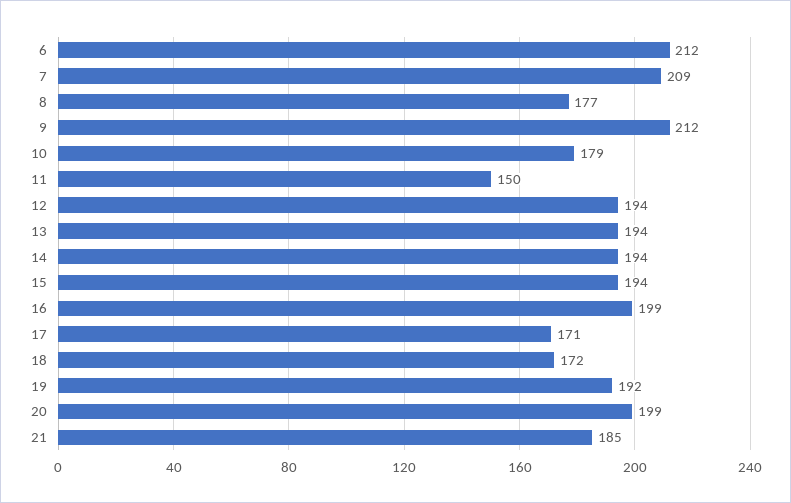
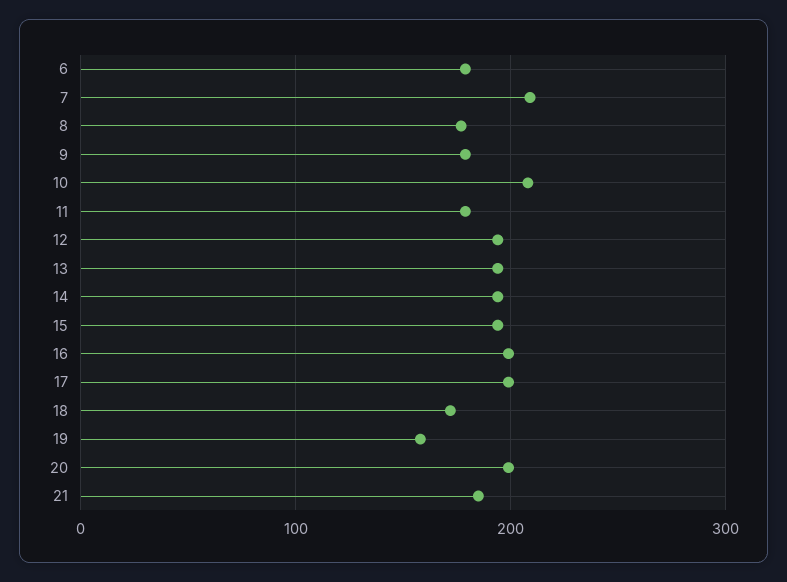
  {
-   "6": 212,
+   "6": 180,
    "7": 209,
    "8": 177,
-   "9": 212,
+   "9": 180,
-   "10": 179,
+   "10": 210,
-   "11": 150,
+   "11": 180,
    "12": 194,
    "13": 194,
    "14": 194,
    "15": 194,
    "16": 199,
-   "17": 171,
+   "17": 200,
    "18": 172,
-   "19": 192,
+   "19": 160,
    "20": 199,
    "21": 185
  }

